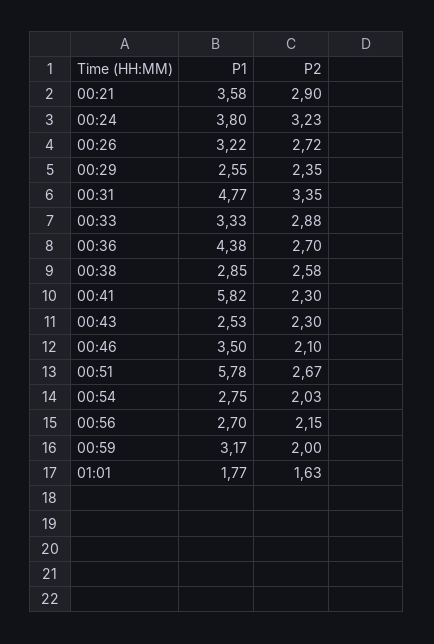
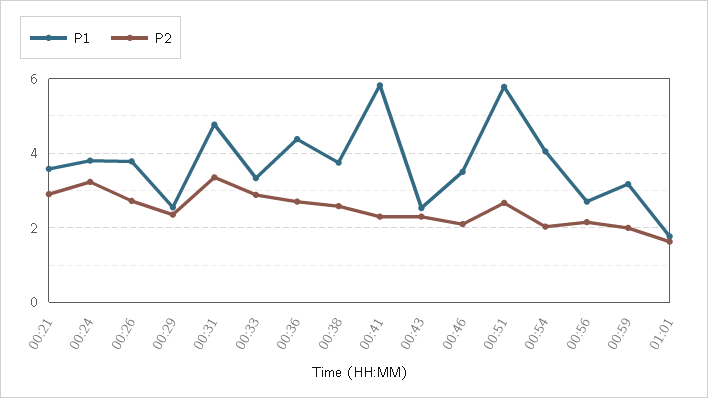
  {
    "P1": {
      "00:21": 3.58,
      "00:24": 3.8,
-     "00:26": 3.22,
+     "00:26": 3.8,
      "00:29": 2.55,
      "00:31": 4.77,
      "00:33": 3.33,
      "00:36": 4.38,
-     "00:38": 2.85,
+     "00:38": 3.8,
      "00:41": 5.82,
      "00:43": 2.53,
      "00:46": 3.5,
      "00:51": 5.78,
-     "00:54": 2.75,
+     "00:54": 4,
      "00:56": 2.7,
      "00:59": 3.17,
      "01:01": 1.77
    },
    "P2": {
      "00:21": 2.9,
      "00:24": 3.23,
      "00:26": 2.72,
      "00:29": 2.35,
      "00:31": 3.35,
      "00:33": 2.88,
      "00:36": 2.7,
      "00:38": 2.58,
      "00:41": 2.3,
      "00:43": 2.3,
      "00:46": 2.1,
      "00:51": 2.67,
      "00:54": 2.03,
      "00:56": 2.15,
      "00:59": 2,
      "01:01": 1.63
    }
  }

